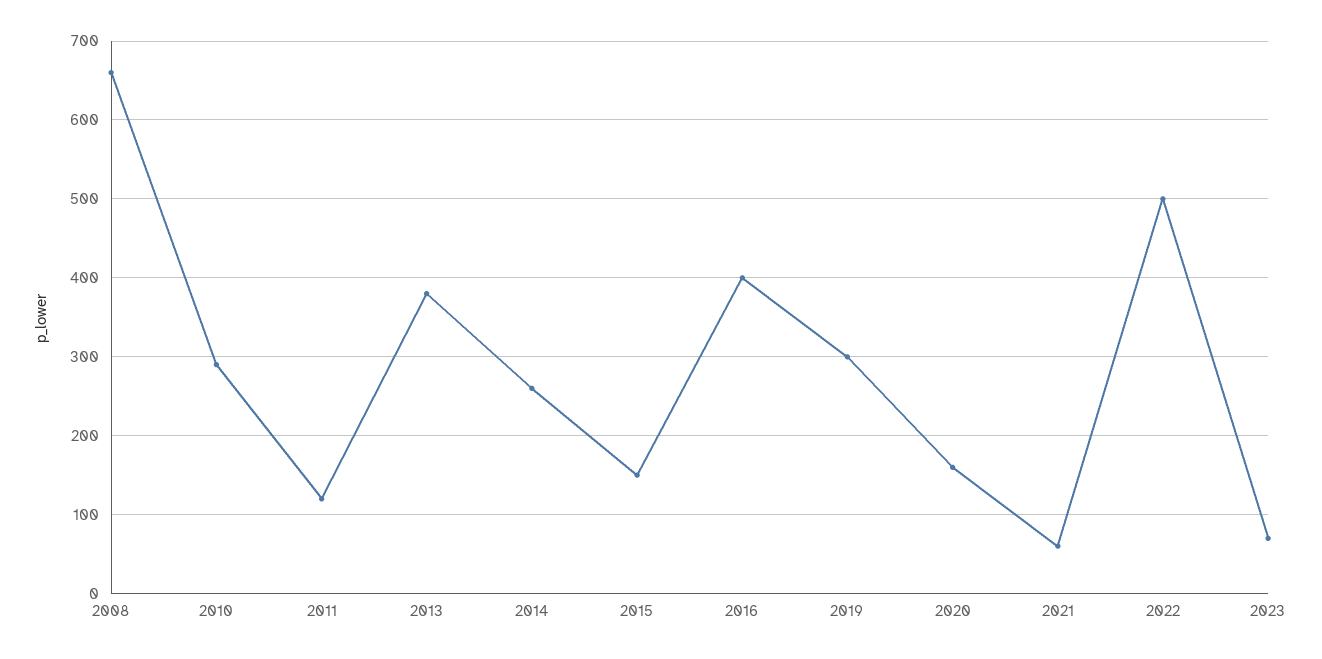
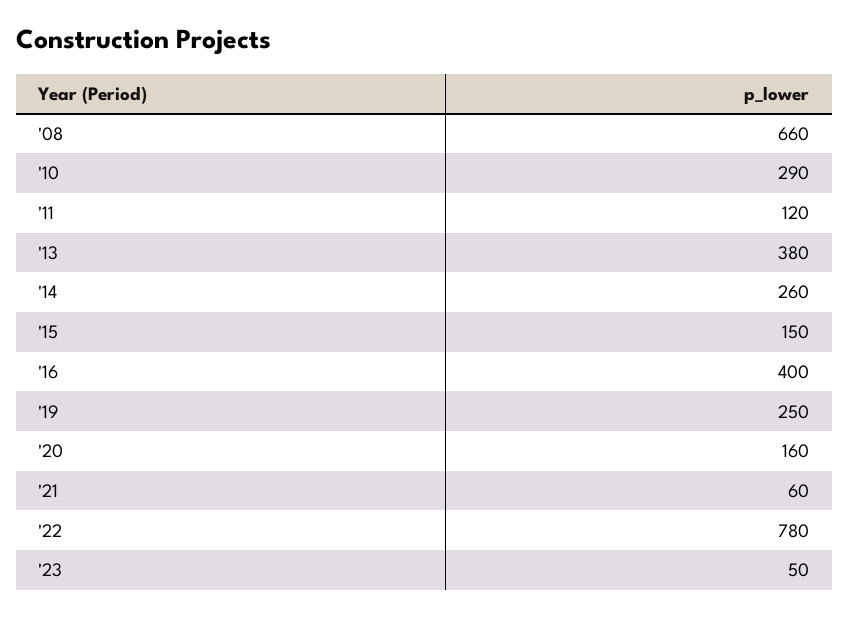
  {
    "2008": 660,
    "2010": 290,
    "2011": 120,
    "2013": 380,
    "2014": 260,
    "2015": 150,
    "2016": 400,
-   "2019": 300,
+   "2019": 250,
    "2020": 160,
    "2021": 60,
-   "2022": 500,
+   "2022": 780,
-   "2023": 70
+   "2023": 50
  }

